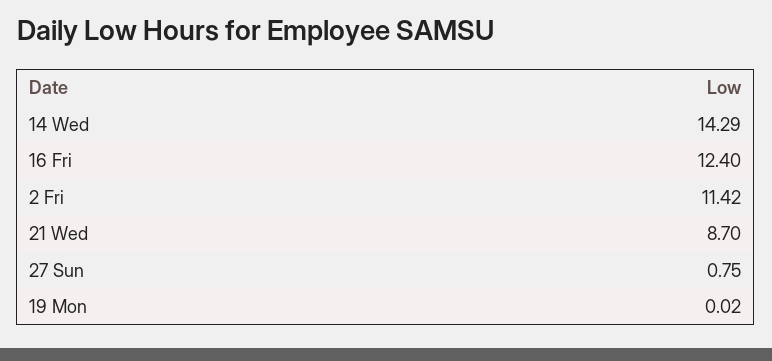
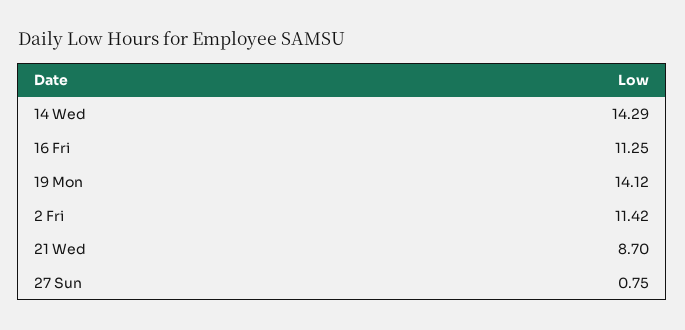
  {
    "14 Wed": 14.29,
-   "16 Fri": 12.4,
+   "16 Fri": 11.25,
    "2 Fri": 11.42,
    "21 Wed": 8.7,
    "27 Sun": 0.75,
-   "19 Mon": 0.02
+   "19 Mon": 14.12
  }

